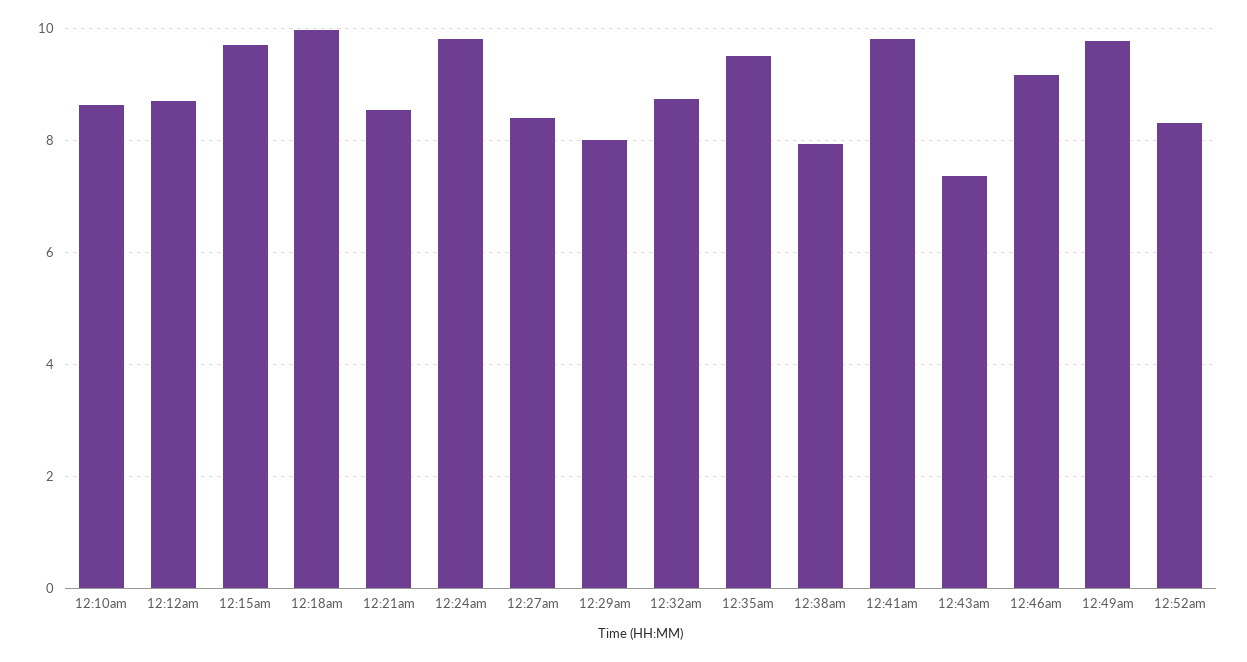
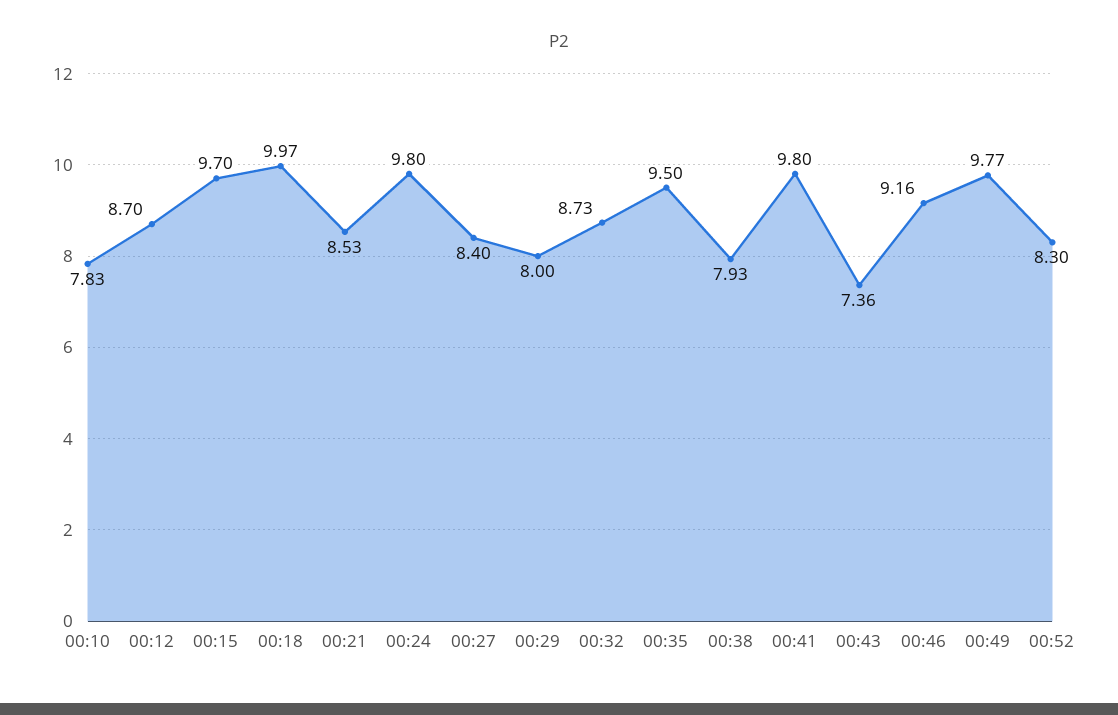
  {
-   "12:10am": 8.6,
+   "12:10am": 7.83,
    "12:12am": 8.7,
    "12:15am": 9.7,
    "12:18am": 9.97,
    "12:21am": 8.53,
    "12:24am": 9.8,
    "12:27am": 8.4,
    "12:29am": 8,
    "12:32am": 8.73,
    "12:35am": 9.5,
    "12:38am": 7.93,
    "12:41am": 9.8,
    "12:43am": 7.36,
    "12:46am": 9.16,
    "12:49am": 9.77,
    "12:52am": 8.3
  }

